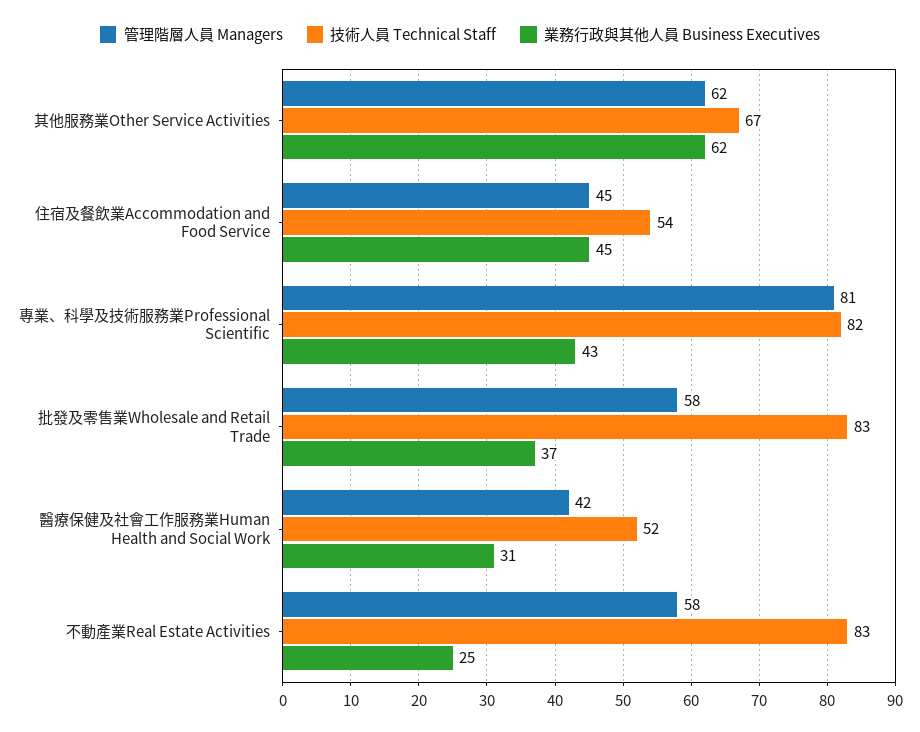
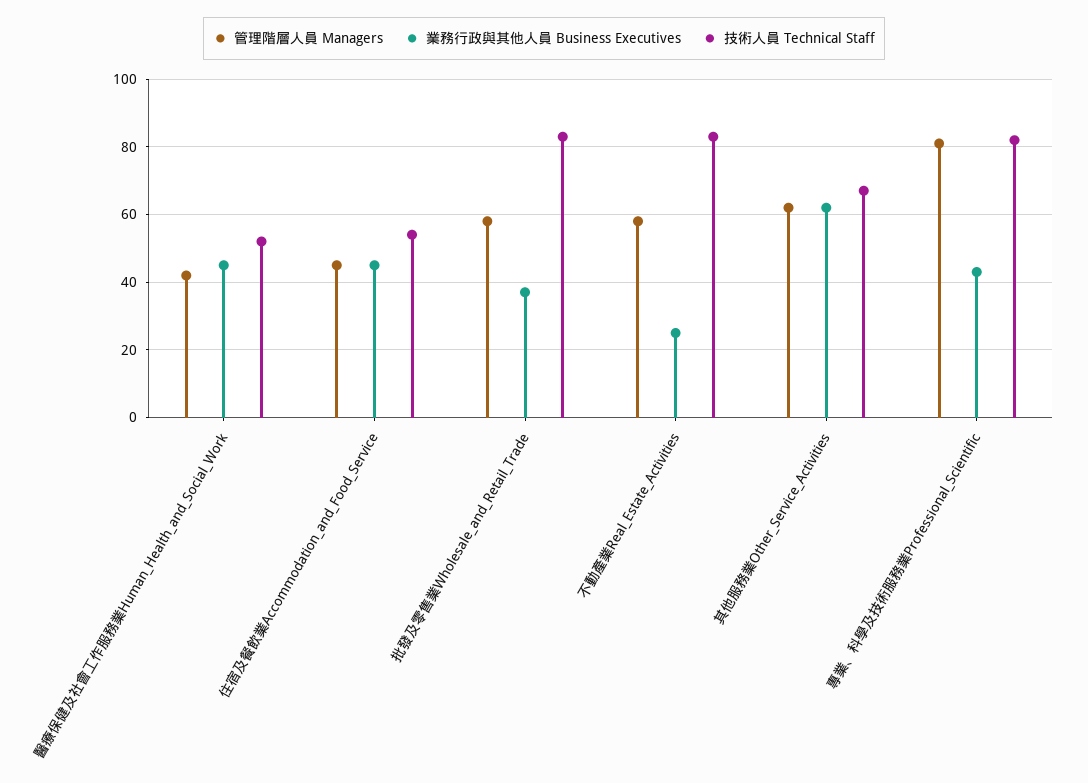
  {
    "管理階層人員 Managers": {
      "其他服務業Other Service Activities": 62,
      "住宿及餐飲業Accommodation and Food Service": 45,
      "專業、科學及技術服務業Professional Scientific": 81,
      "批發及零售業Wholesale and Retail Trade": 58,
      "醫療保健及社會工作服務業Human Health and Social Work": 42,
      "不動產業Real Estate Activities": 58
    },
    "技術人員 Technical Staff": {
      "其他服務業Other Service Activities": 67,
      "住宿及餐飲業Accommodation and Food Service": 54,
      "專業、科學及技術服務業Professional Scientific": 82,
      "批發及零售業Wholesale and Retail Trade": 83,
      "醫療保健及社會工作服務業Human Health and Social Work": 52,
      "不動產業Real Estate Activities": 83
    },
    "業務行政與其他人員 Business Executives": {
      "其他服務業Other Service Activities": 62,
      "住宿及餐飲業Accommodation and Food Service": 45,
      "專業、科學及技術服務業Professional Scientific": 43,
      "批發及零售業Wholesale and Retail Trade": 37,
-     "醫療保健及社會工作服務業Human Health and Social Work": 31,
+     "醫療保健及社會工作服務業Human Health and Social Work": 45,
      "不動產業Real Estate Activities": 25
    }
  }

